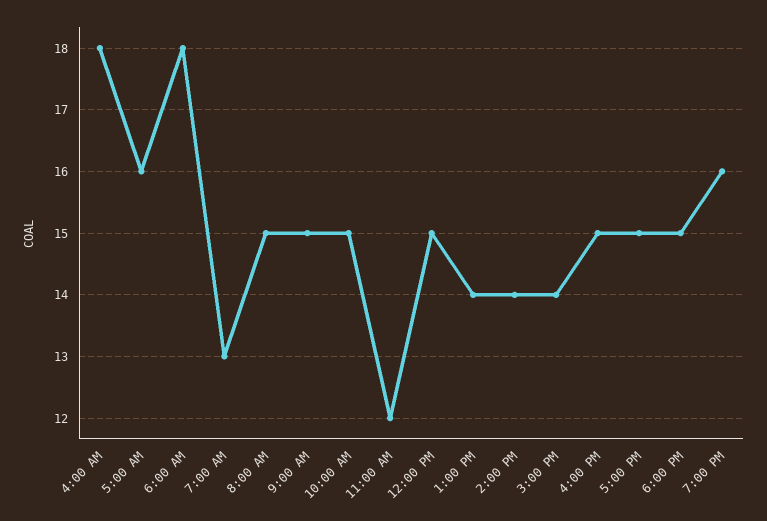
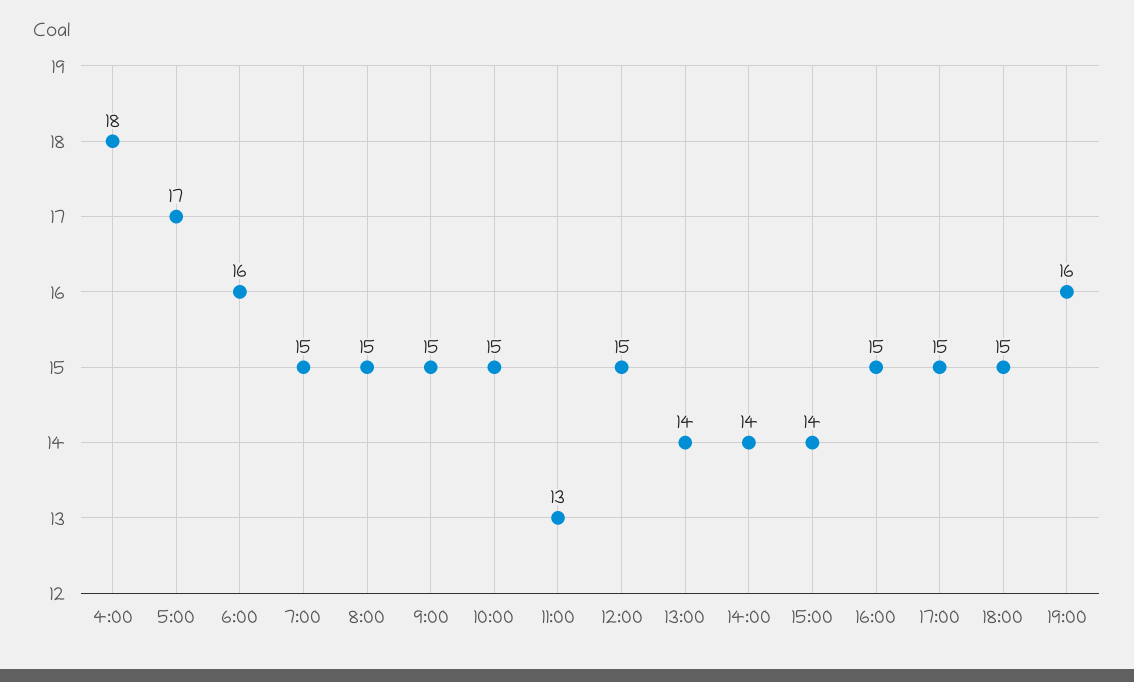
  {
    "4:00 AM": 18,
-   "5:00 AM": 16,
+   "5:00 AM": 17,
-   "6:00 AM": 18,
+   "6:00 AM": 16,
-   "7:00 AM": 13,
+   "7:00 AM": 15,
    "8:00 AM": 15,
    "9:00 AM": 15,
    "10:00 AM": 15,
-   "11:00 AM": 12,
+   "11:00 AM": 13,
    "12:00 PM": 15,
    "1:00 PM": 14,
    "2:00 PM": 14,
    "3:00 PM": 14,
    "4:00 PM": 15,
    "5:00 PM": 15,
    "6:00 PM": 15,
    "7:00 PM": 16
  }

